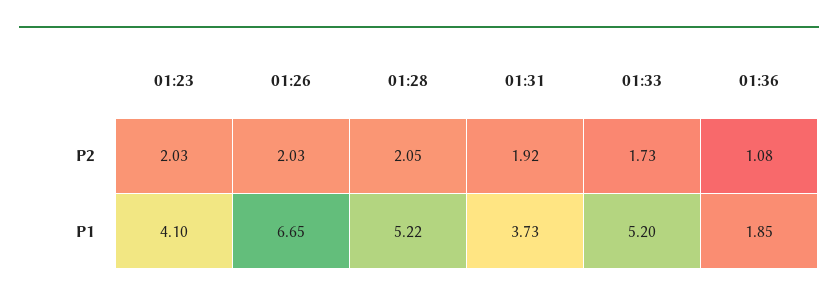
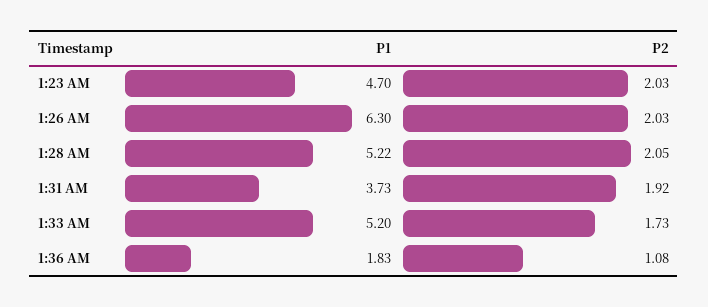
  {
    "01:23": {
      "P2": 2.03,
-     "P1": 4.1
+     "P1": 4.7
    },
    "01:26": {
      "P2": 2.03,
-     "P1": 6.65
+     "P1": 6.3
    },
    "01:28": {
      "P2": 2.05,
      "P1": 5.22
    },
    "01:31": {
      "P2": 1.92,
      "P1": 3.73
    },
    "01:33": {
      "P2": 1.73,
      "P1": 5.2
    },
    "01:36": {
      "P2": 1.08,
-     "P1": 1.85
+     "P1": 1.83
    }
  }

